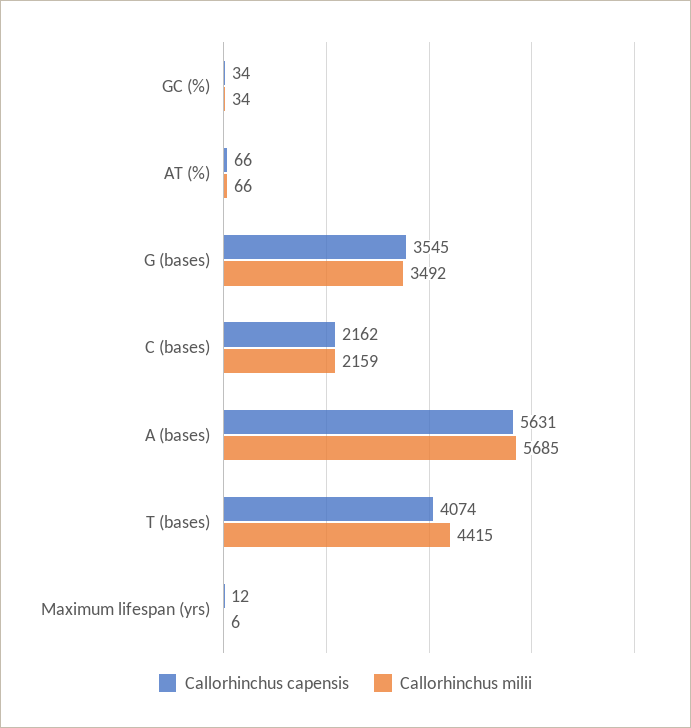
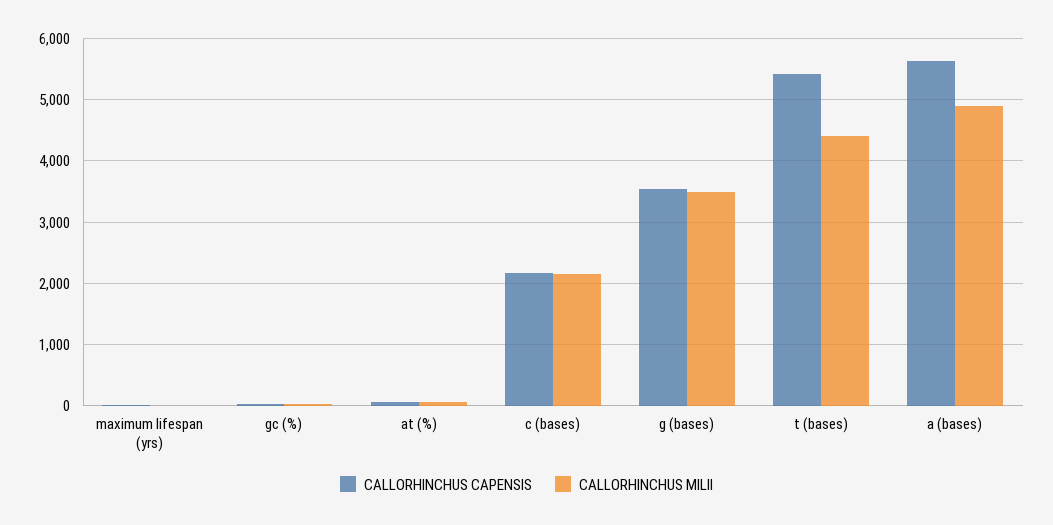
  {
    "Callorhinchus capensis": {
      "GC (%)": 34,
      "AT (%)": 66,
      "G (bases)": 3545,
      "C (bases)": 2162,
      "A (bases)": 5631,
-     "T (bases)": 4074,
+     "T (bases)": 5400,
      "Maximum lifespan (yrs)": 12
    },
    "Callorhinchus milii": {
      "GC (%)": 34,
      "AT (%)": 66,
      "G (bases)": 3492,
      "C (bases)": 2159,
-     "A (bases)": 5685,
+     "A (bases)": 4900,
      "T (bases)": 4415,
      "Maximum lifespan (yrs)": 6
    }
  }

